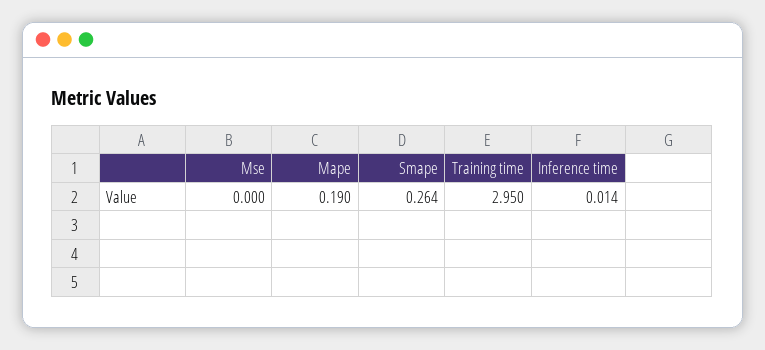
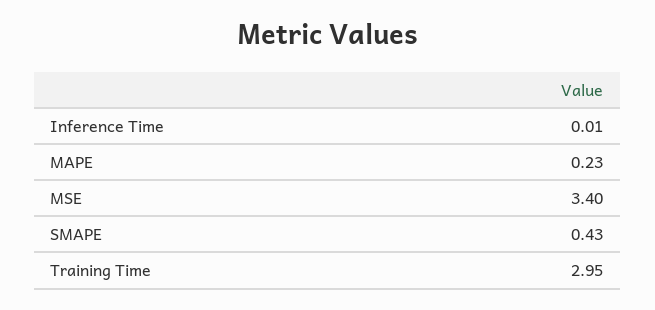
  {
-   "Mse": 0,
+   "Mse": 3.4,
-   "Mape": 0.19,
+   "Mape": 0.23,
-   "Smape": 0.264,
+   "Smape": 0.43,
    "Training time": 2.95,
    "Inference time": 0.014
  }

